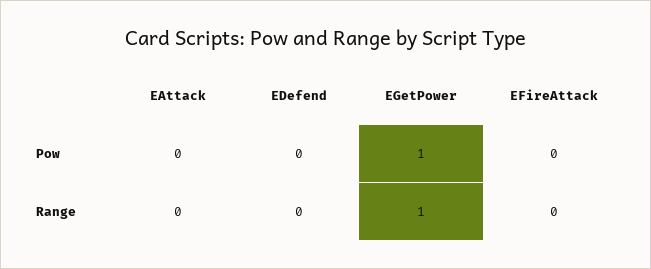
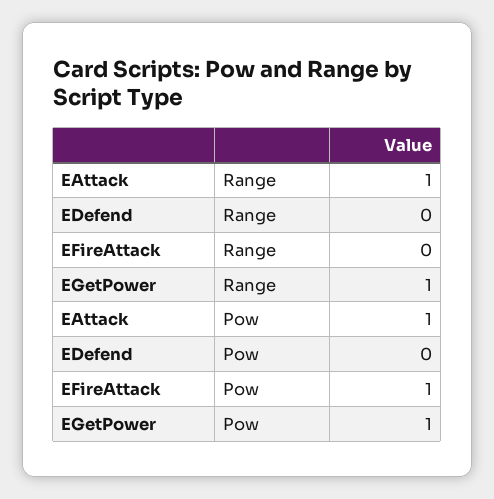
  {
    "EAttack": {
-     "Pow": 0,
+     "Pow": 1,
-     "Range": 0
+     "Range": 1
    },
    "EDefend": {
      "Pow": 0,
      "Range": 0
    },
    "EGetPower": {
      "Pow": 1,
      "Range": 1
    },
    "EFireAttack": {
-     "Pow": 0,
+     "Pow": 1,
      "Range": 0
    }
  }

